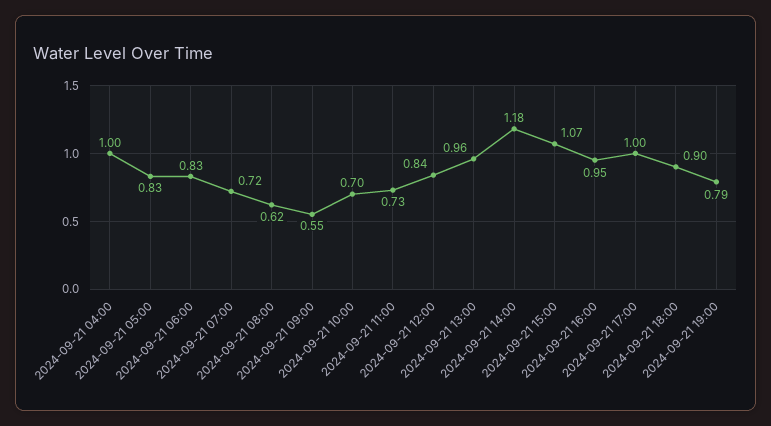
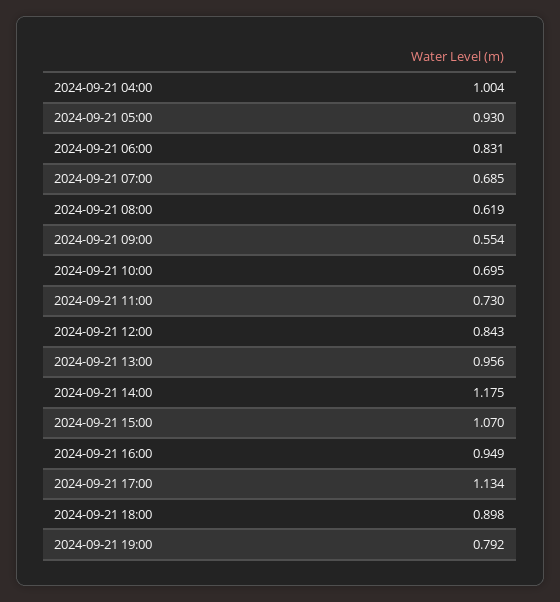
  {
    "2024-09-21 04:00": 1.004,
-   "2024-09-21 05:00": 0.83,
+   "2024-09-21 05:00": 0.93,
    "2024-09-21 06:00": 0.831,
-   "2024-09-21 07:00": 0.72,
+   "2024-09-21 07:00": 0.685,
    "2024-09-21 08:00": 0.619,
    "2024-09-21 09:00": 0.554,
    "2024-09-21 10:00": 0.695,
    "2024-09-21 11:00": 0.73,
    "2024-09-21 12:00": 0.843,
    "2024-09-21 13:00": 0.956,
    "2024-09-21 14:00": 1.175,
    "2024-09-21 15:00": 1.07,
    "2024-09-21 16:00": 0.949,
-   "2024-09-21 17:00": 1,
+   "2024-09-21 17:00": 1.134,
    "2024-09-21 18:00": 0.898,
    "2024-09-21 19:00": 0.792
  }

